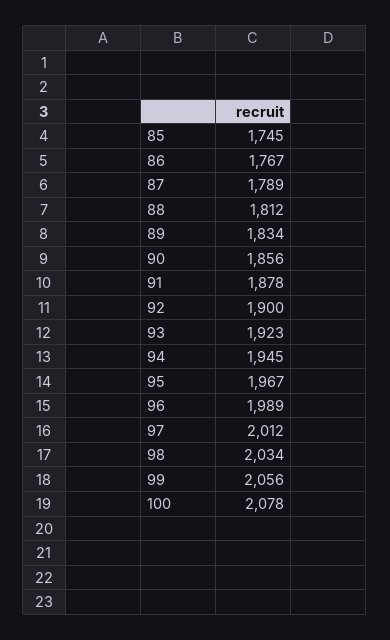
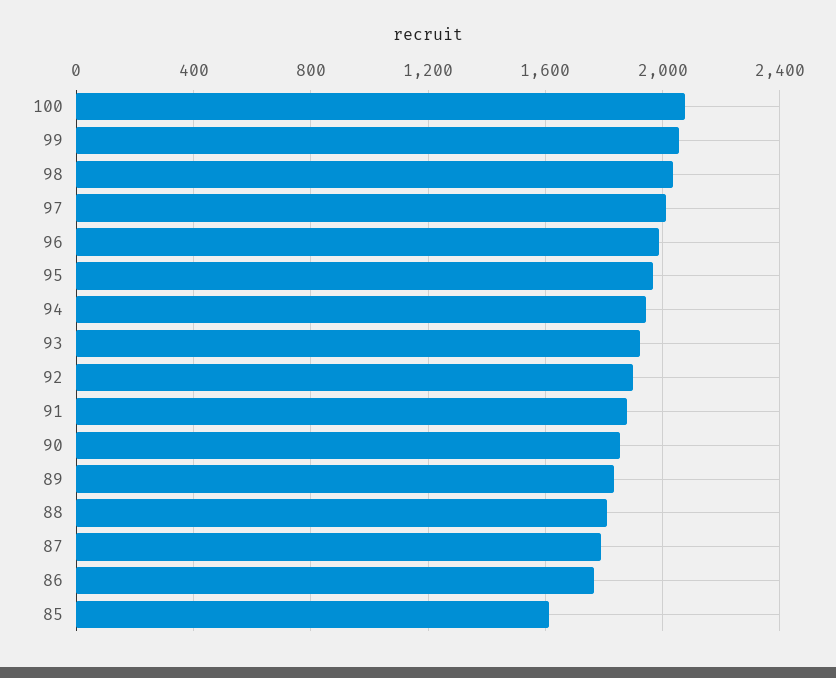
  {
-   "85": 1745,
+   "85": 1600,
    "86": 1767,
    "87": 1789,
    "88": 1812,
    "89": 1834,
    "90": 1856,
    "91": 1878,
    "92": 1900,
    "93": 1923,
    "94": 1945,
    "95": 1967,
    "96": 1989,
    "97": 2012,
    "98": 2034,
    "99": 2056,
    "100": 2078
  }

